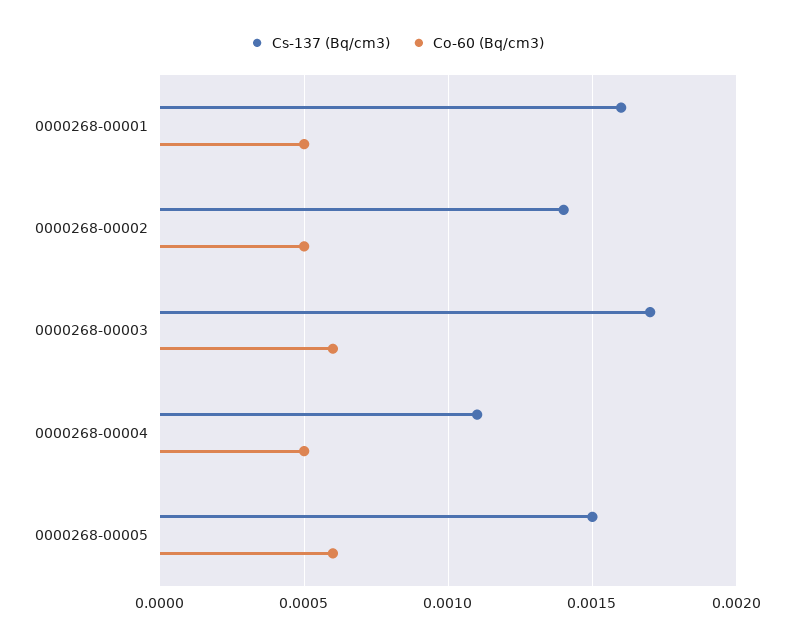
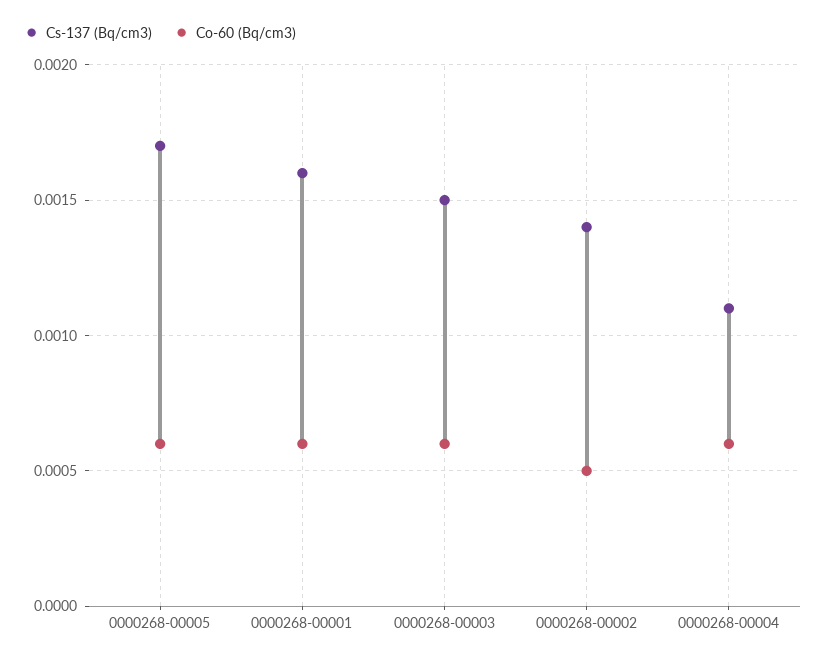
  {
    "Cs-137 (Bq/cm3)": {
      "0000268-00001": 0.0016,
      "0000268-00002": 0.0014,
-     "0000268-00003": 0.0017,
+     "0000268-00003": 0.0015,
      "0000268-00004": 0.0011,
-     "0000268-00005": 0.0015
+     "0000268-00005": 0.0017
    },
    "Co-60 (Bq/cm3)": {
-     "0000268-00001": 0.0005,
+     "0000268-00001": 0.0006,
      "0000268-00002": 0.0005,
      "0000268-00003": 0.0006,
-     "0000268-00004": 0.0005,
+     "0000268-00004": 0.0006,
      "0000268-00005": 0.0006
    }
  }

